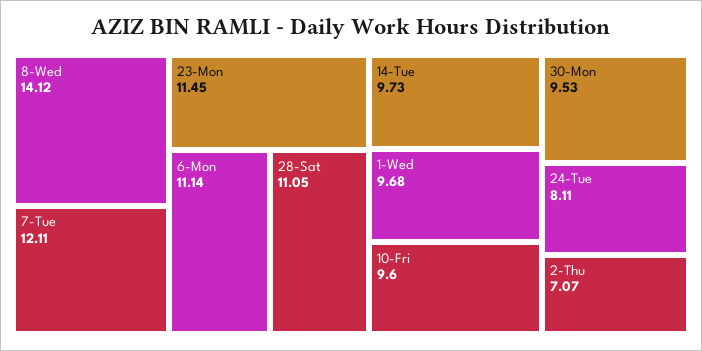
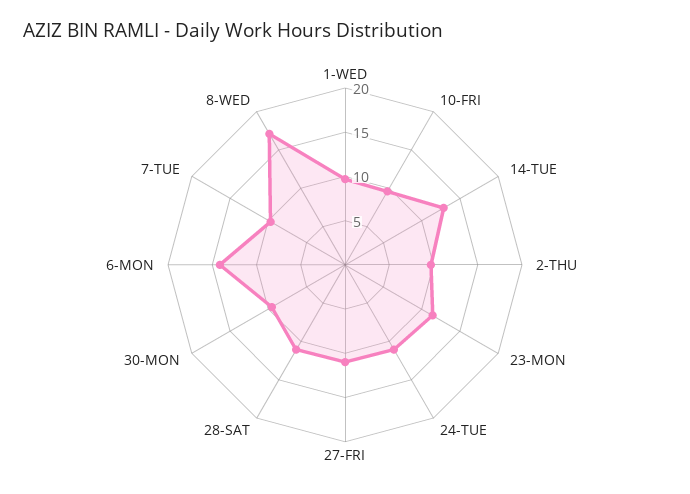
  {
-   "8-Wed": 14.12,
+   "8-Wed": 17,
-   "7-Tue": 12.11,
+   "7-Tue": 10,
    "23-Mon": 11.45,
-   "6-Mon": 11.14,
+   "6-Mon": 14,
    "28-Sat": 11.05,
-   "14-Tue": 9.73,
+   "14-Tue": 13,
    "1-Wed": 9.68,
    "10-Fri": 9.6,
    "30-Mon": 9.53,
-   "24-Tue": 8.11,
+   "24-Tue": 11,
-   "2-Thu": 7.07
+   "2-Thu": 10,
+   "27-FRI": 11
  }

